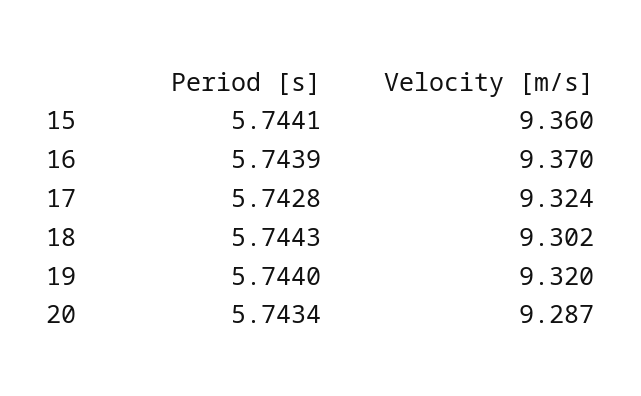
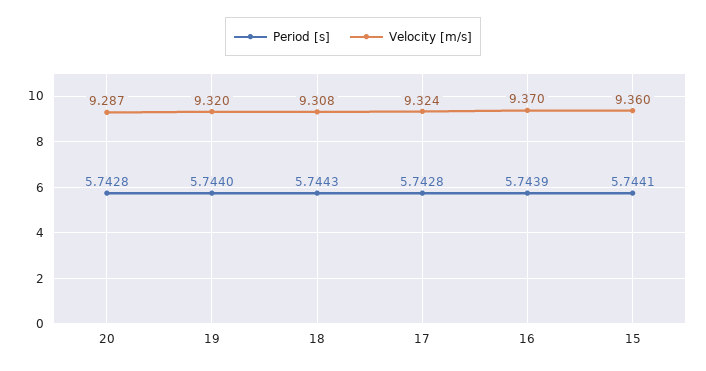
  {
    "Period [s]": {
      "15": 5.7441,
      "16": 5.7439,
      "17": 5.7428,
      "18": 5.7443,
      "19": 5.744,
-     "20": 5.7434
+     "20": 5.7428
    },
    "Velocity [m/s]": {
      "15": 9.36,
      "16": 9.37,
      "17": 9.324,
-     "18": 9.302,
+     "18": 9.308,
      "19": 9.32,
      "20": 9.287
    }
  }

